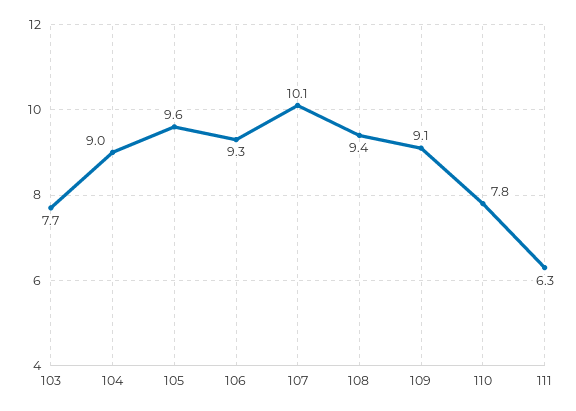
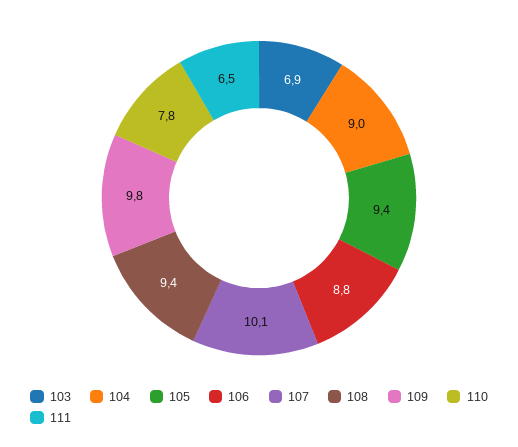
  {
-   "103": 7.7,
+   "103": 6.9,
    "104": 9,
-   "105": 9.6,
+   "105": 9.4,
-   "106": 9.3,
+   "106": 8.8,
    "107": 10.1,
    "108": 9.4,
-   "109": 9.1,
+   "109": 9.8,
    "110": 7.8,
-   "111": 6.3
+   "111": 6.5
  }

